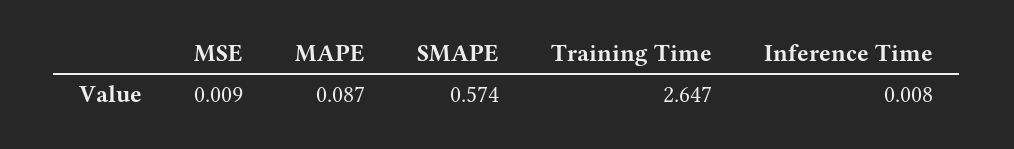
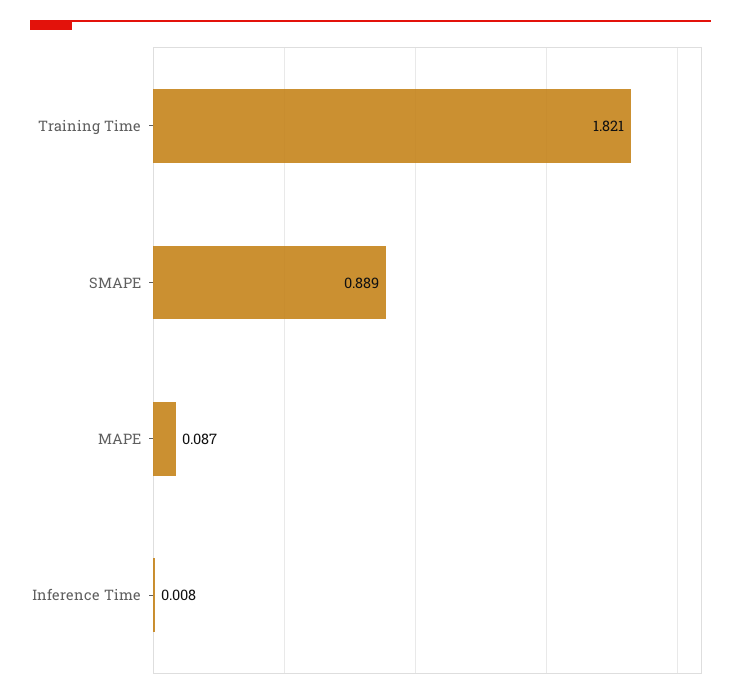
  {
-   "MSE": 0.009,
    "MAPE": 0.087,
-   "SMAPE": 0.574,
+   "SMAPE": 0.889,
-   "Training Time": 2.647,
+   "Training Time": 1.821,
    "Inference Time": 0.008
  }

